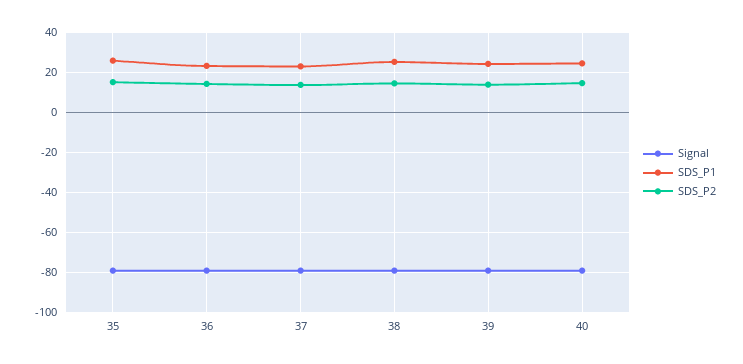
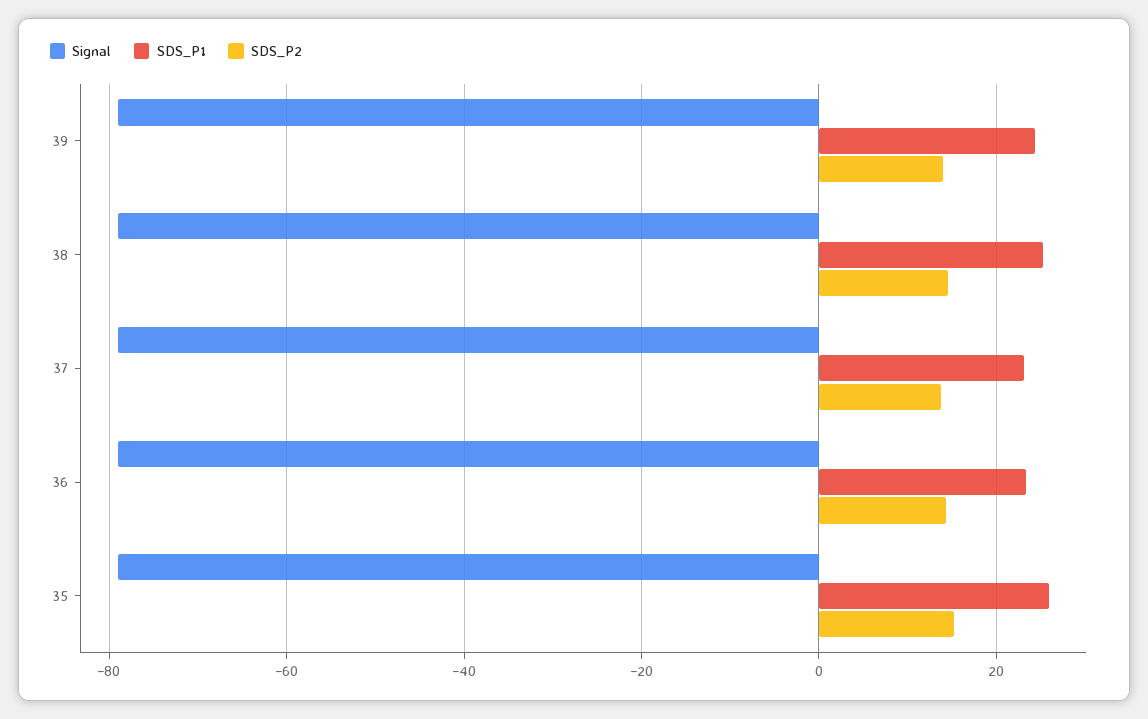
  {
    "Signal": {
      "35": -80,
      "36": -80,
      "37": -80,
      "38": -80,
-     "39": -80,
+     "39": -80
-     "40": -80
    },
    "SDS_P1": {
      "35": 26,
      "36": 24,
      "37": 24,
      "38": 26,
-     "39": 24,
+     "39": 24
-     "40": 25
    },
    "SDS_P2": {
      "35": 16,
      "36": 14,
      "37": 14,
      "38": 14,
-     "39": 14,
+     "39": 14
-     "40": 15
    }
  }

